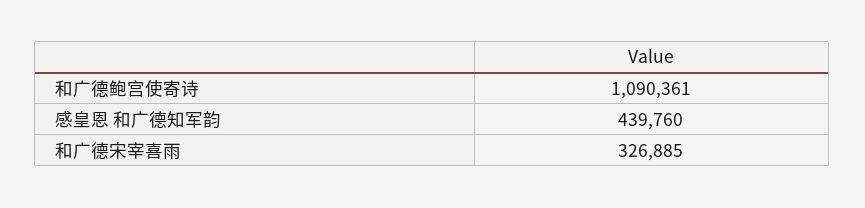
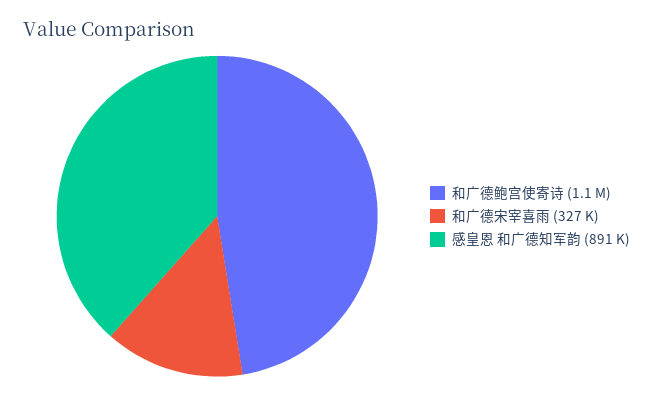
  {
    "和广德鲍宫使寄诗": 1090361,
-   "感皇恩 和广德知军韵": 439760,
+   "感皇恩 和广德知军韵": 891000,
    "和广德宋宰喜雨": 326885
  }

